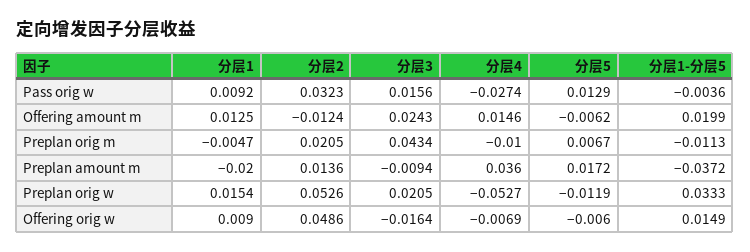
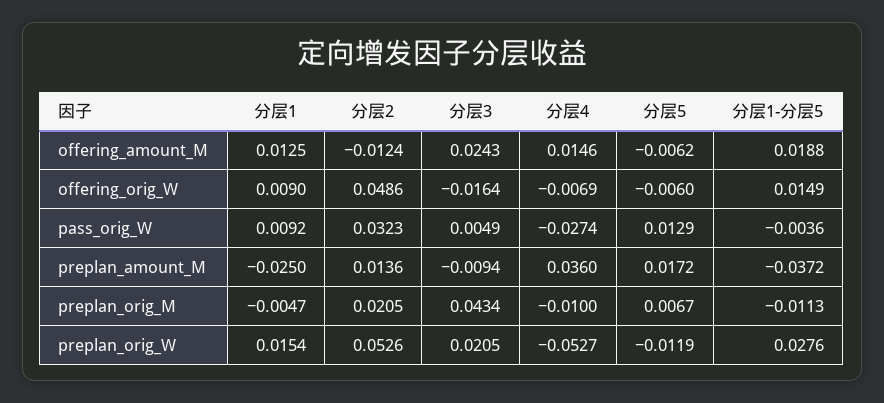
  {
    "分层1": {
      "Pass orig w": 0.0092,
      "Offering amount m": 0.0125,
      "Preplan orig m": -0.0047,
-     "Preplan amount m": -0.02,
+     "Preplan amount m": -0.025,
      "Preplan orig w": 0.0154,
      "Offering orig w": 0.009
    },
    "分层2": {
      "Pass orig w": 0.0323,
      "Offering amount m": -0.0124,
      "Preplan orig m": 0.0205,
      "Preplan amount m": 0.0136,
      "Preplan orig w": 0.0526,
      "Offering orig w": 0.0486
    },
    "分层3": {
-     "Pass orig w": 0.0156,
+     "Pass orig w": 0.0049,
      "Offering amount m": 0.0243,
      "Preplan orig m": 0.0434,
      "Preplan amount m": -0.0094,
      "Preplan orig w": 0.0205,
      "Offering orig w": -0.0164
    },
    "分层4": {
      "Pass orig w": -0.0274,
      "Offering amount m": 0.0146,
      "Preplan orig m": -0.01,
      "Preplan amount m": 0.036,
      "Preplan orig w": -0.0527,
      "Offering orig w": -0.0069
    },
    "分层5": {
      "Pass orig w": 0.0129,
      "Offering amount m": -0.0062,
      "Preplan orig m": 0.0067,
      "Preplan amount m": 0.0172,
      "Preplan orig w": -0.0119,
      "Offering orig w": -0.006
    },
    "分层1-分层5": {
      "Pass orig w": -0.0036,
-     "Offering amount m": 0.0199,
+     "Offering amount m": 0.0188,
      "Preplan orig m": -0.0113,
      "Preplan amount m": -0.0372,
-     "Preplan orig w": 0.0333,
+     "Preplan orig w": 0.0276,
      "Offering orig w": 0.0149
    }
  }

